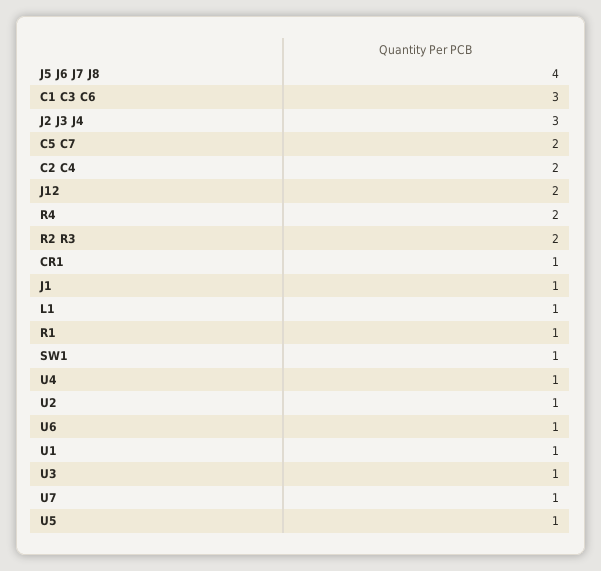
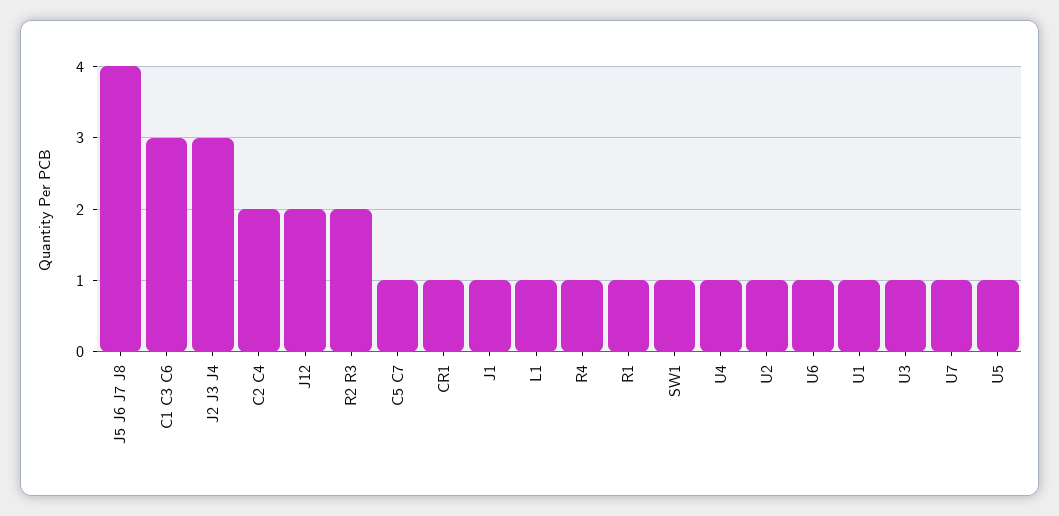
  {
    "J5 J6 J7 J8": 4,
    "C1 C3 C6": 3,
    "J2 J3 J4": 3,
-   "C5 C7": 2,
+   "C5 C7": 1,
    "C2 C4": 2,
    "J12": 2,
-   "R4": 2,
+   "R4": 1,
    "R2 R3": 2,
    "CR1": 1,
    "J1": 1,
    "L1": 1,
    "R1": 1,
    "SW1": 1,
    "U4": 1,
    "U2": 1,
    "U6": 1,
    "U1": 1,
    "U3": 1,
    "U7": 1,
    "U5": 1
  }

